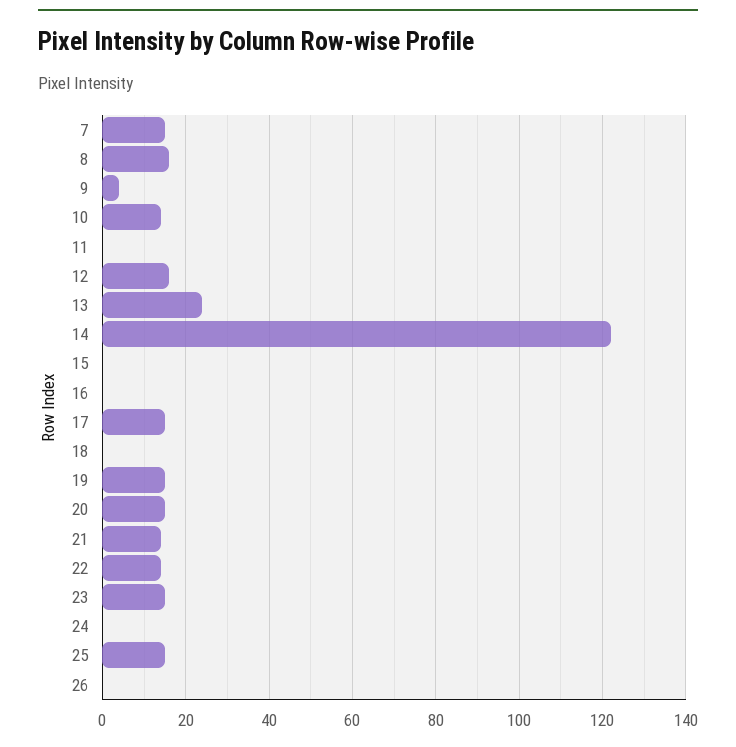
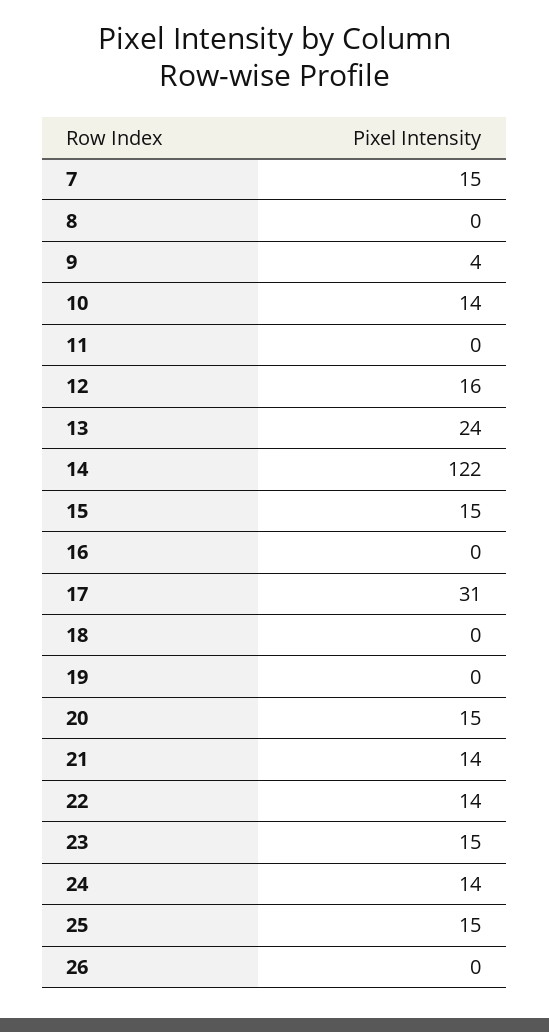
  {
    "7": 15,
-   "8": 15,
+   "8": 0,
    "9": 4,
    "10": 14,
    "11": 0,
    "12": 16,
    "13": 24,
    "14": 122,
-   "15": 0,
+   "15": 15,
    "16": 0,
-   "17": 15,
+   "17": 31,
    "18": 0,
-   "19": 15,
+   "19": 0,
    "20": 15,
    "21": 14,
    "22": 14,
    "23": 15,
-   "24": 0,
+   "24": 14,
    "25": 15,
    "26": 0
  }

